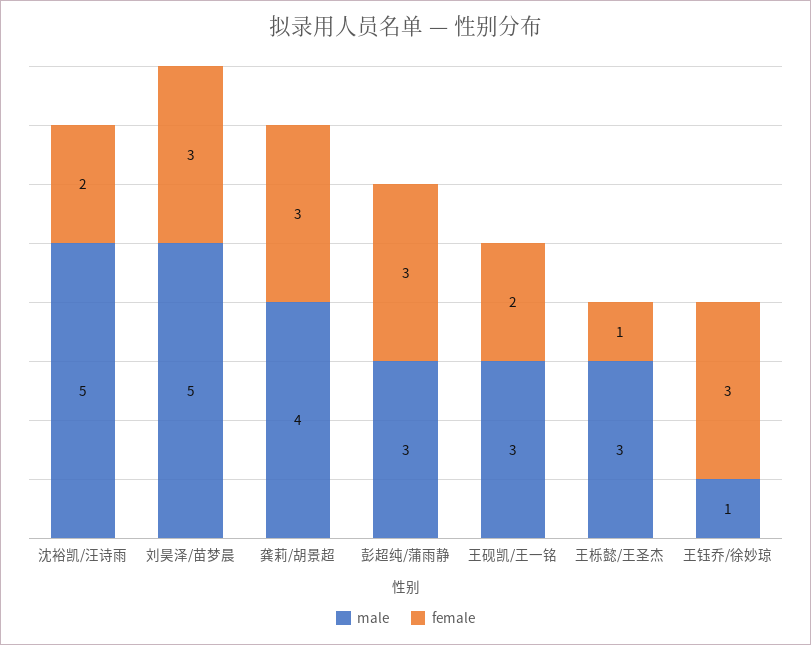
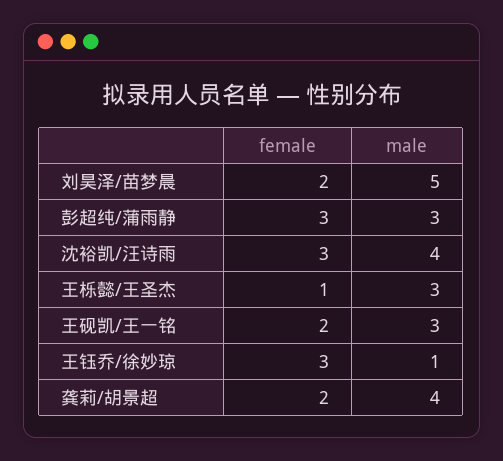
  {
    "male": {
-     "沈裕凯/汪诗雨": 5,
+     "沈裕凯/汪诗雨": 4,
      "刘昊泽/苗梦晨": 5,
      "龚莉/胡景超": 4,
      "彭超纯/蒲雨静": 3,
      "王砚凯/王一铭": 3,
      "王栎懿/王圣杰": 3,
      "王钰乔/徐妙琼": 1
    },
    "female": {
-     "沈裕凯/汪诗雨": 2,
+     "沈裕凯/汪诗雨": 3,
-     "刘昊泽/苗梦晨": 3,
+     "刘昊泽/苗梦晨": 2,
-     "龚莉/胡景超": 3,
+     "龚莉/胡景超": 2,
      "彭超纯/蒲雨静": 3,
      "王砚凯/王一铭": 2,
      "王栎懿/王圣杰": 1,
      "王钰乔/徐妙琼": 3
    }
  }

